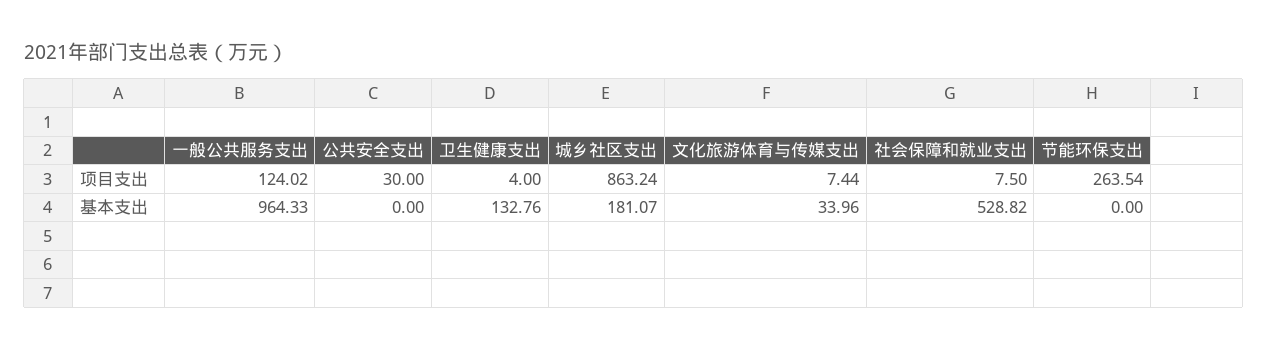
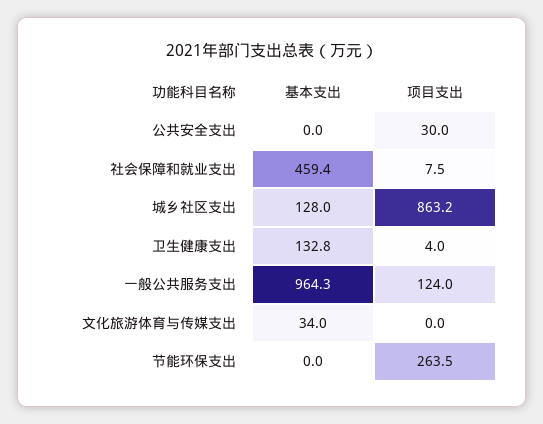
  {
    "一般公共服务支出": {
      "项目支出": 124.02,
      "基本支出": 964.33
    },
    "公共安全支出": {
      "项目支出": 30,
      "基本支出": 0
    },
    "卫生健康支出": {
      "项目支出": 4,
      "基本支出": 132.76
    },
    "城乡社区支出": {
      "项目支出": 863.24,
-     "基本支出": 181.07
+     "基本支出": 128
    },
    "文化旅游体育与传媒支出": {
-     "项目支出": 7.44,
+     "项目支出": 0,
      "基本支出": 33.96
    },
    "社会保障和就业支出": {
      "项目支出": 7.5,
-     "基本支出": 528.82
+     "基本支出": 459.4
    },
    "节能环保支出": {
      "项目支出": 263.54,
      "基本支出": 0
    }
  }

